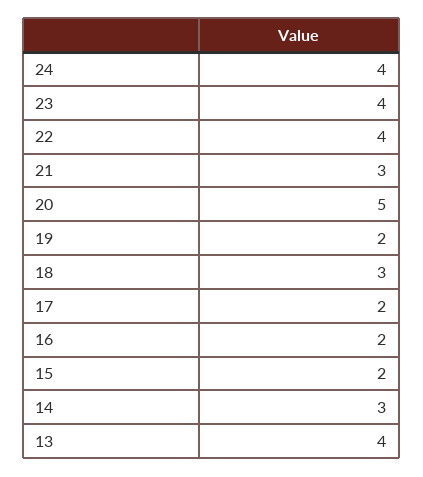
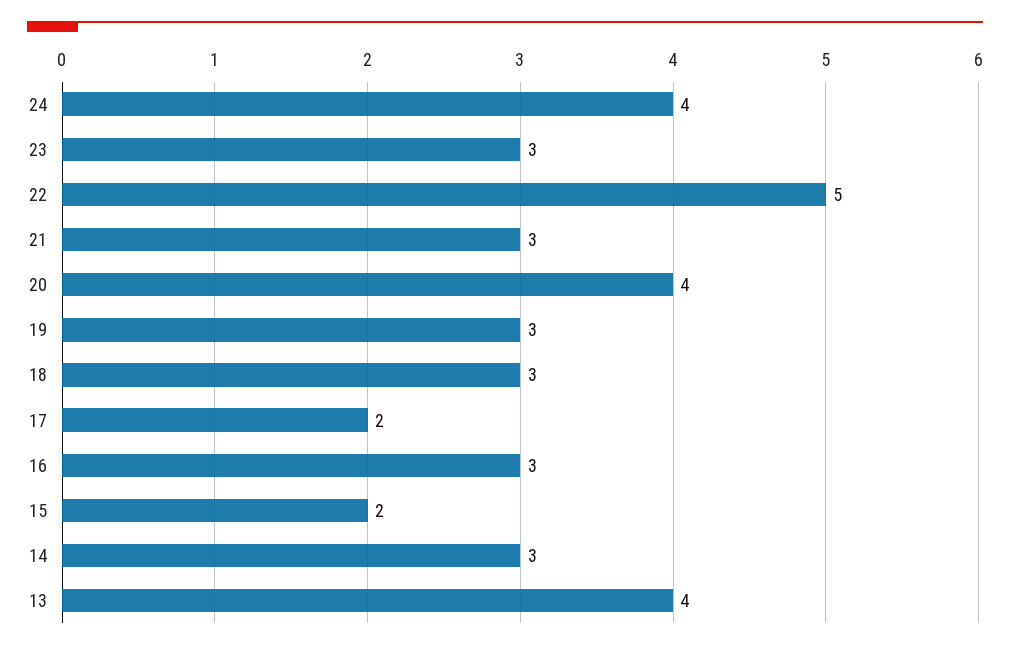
  {
    "24": 4,
-   "23": 4,
+   "23": 3,
-   "22": 4,
+   "22": 5,
    "21": 3,
-   "20": 5,
+   "20": 4,
-   "19": 2,
+   "19": 3,
    "18": 3,
    "17": 2,
-   "16": 2,
+   "16": 3,
    "15": 2,
    "14": 3,
    "13": 4
  }

